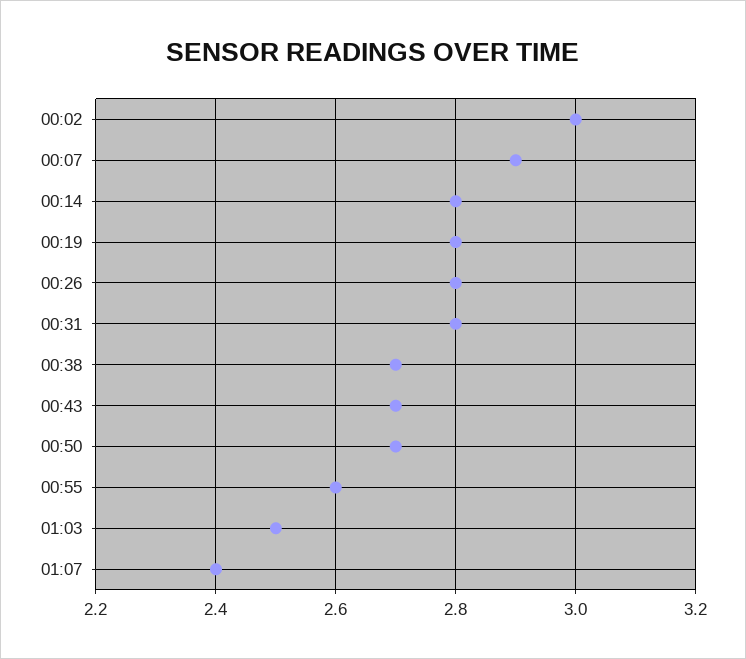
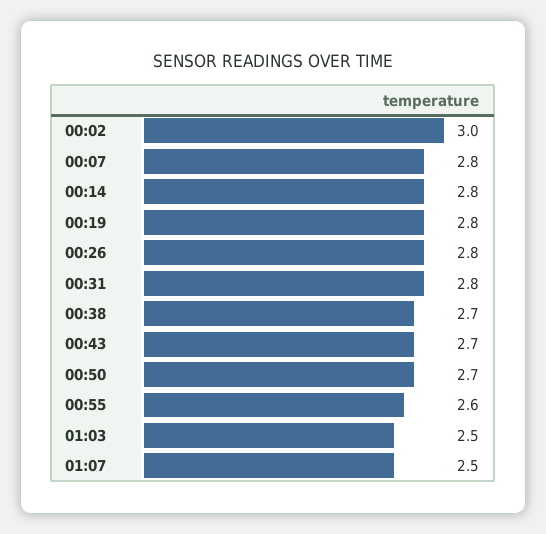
  {
    "00:02": 3,
-   "00:07": 2.9,
+   "00:07": 2.8,
    "00:14": 2.8,
    "00:19": 2.8,
    "00:26": 2.8,
    "00:31": 2.8,
    "00:38": 2.7,
    "00:43": 2.7,
    "00:50": 2.7,
    "00:55": 2.6,
    "01:03": 2.5,
-   "01:07": 2.4
+   "01:07": 2.5
  }

